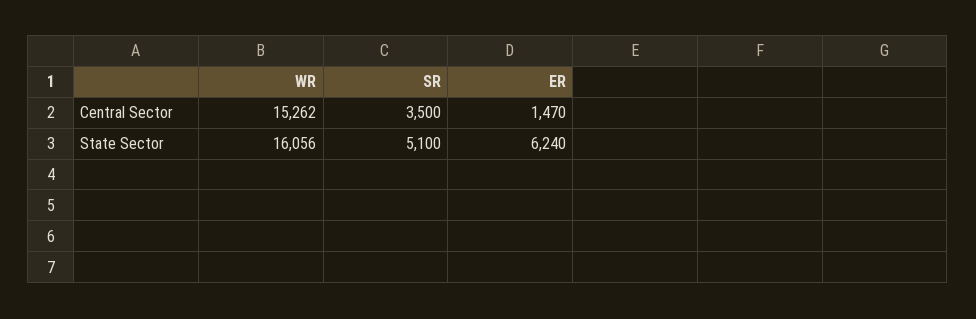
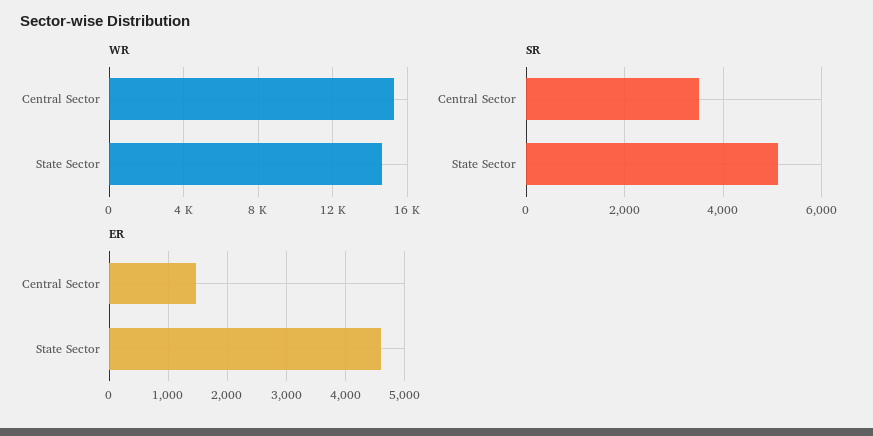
  {
    "WR": {
      "Central Sector": 15262,
-     "State Sector": 16056
+     "State Sector": 14500
    },
    "SR": {
      "Central Sector": 3500,
      "State Sector": 5100
    },
    "ER": {
      "Central Sector": 1470,
-     "State Sector": 6240
+     "State Sector": 4600
    }
  }

